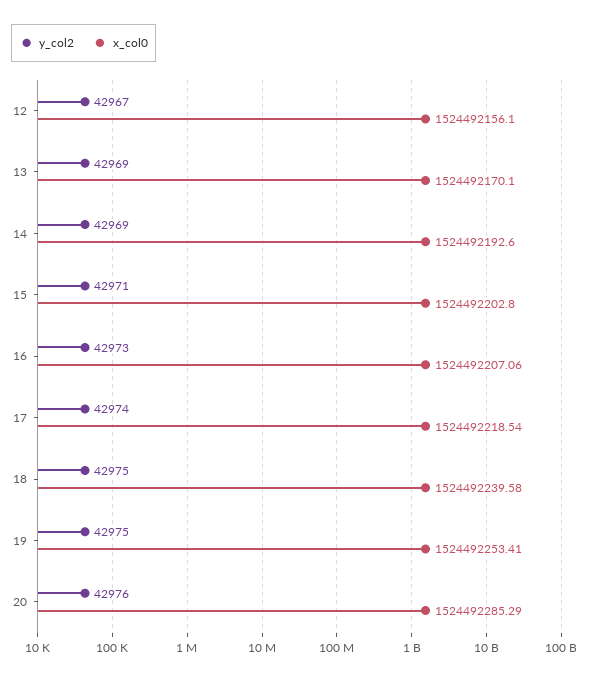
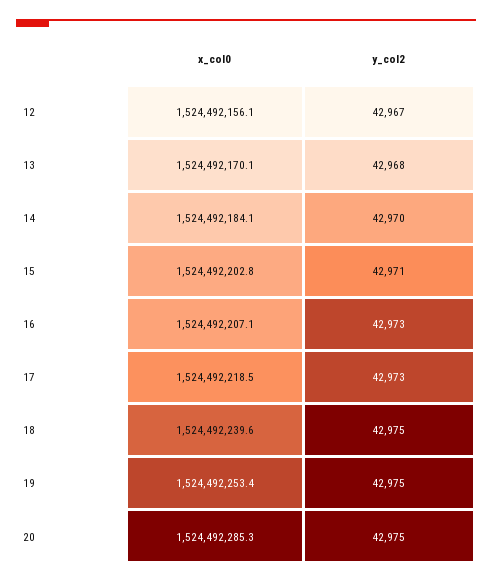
  {
    "y_col2": {
      "12": 42967,
-     "13": 42969,
+     "13": 42968,
-     "14": 42969,
+     "14": 42970,
      "15": 42971,
      "16": 42973,
-     "17": 42974,
+     "17": 42973,
      "18": 42975,
      "19": 42975,
-     "20": 42976
+     "20": 42975
    },
    "x_col0": {
      "12": 1524492156.1,
      "13": 1524492170.1,
-     "14": 1524492192.6,
+     "14": 1524492184.1,
      "15": 1524492202.8,
      "16": 1524492207.06,
      "17": 1524492218.54,
      "18": 1524492239.58,
      "19": 1524492253.41,
      "20": 1524492285.29
    }
  }

